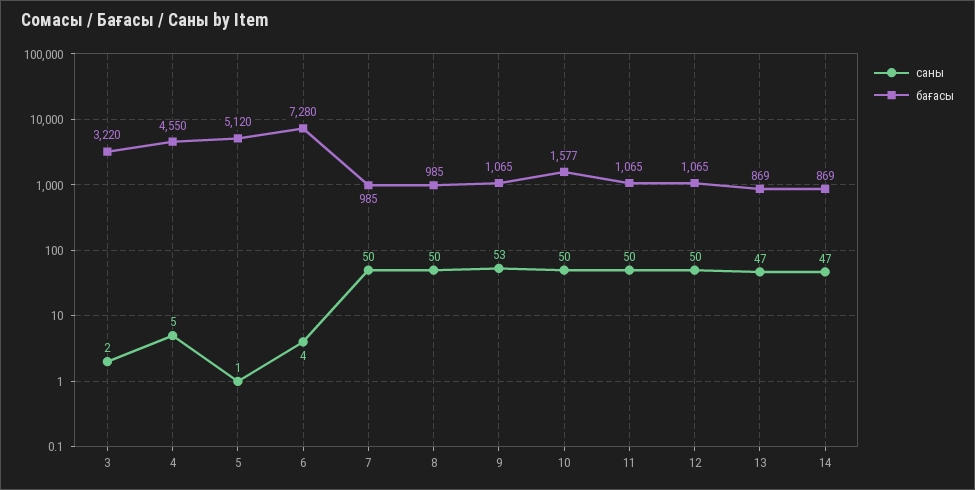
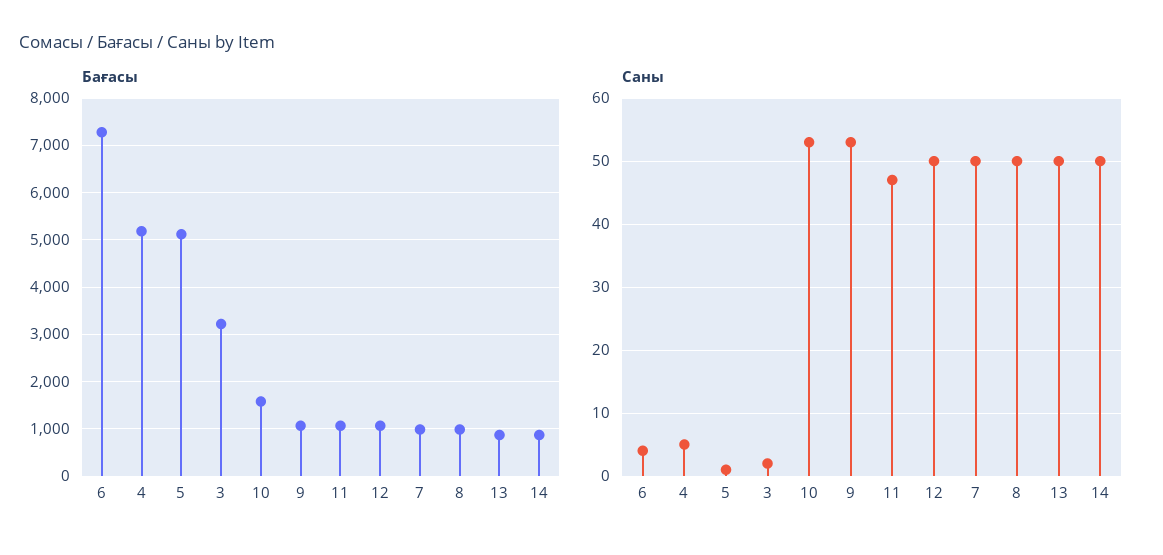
  {
    "саны": {
      "3": 2,
      "4": 5,
      "5": 1,
      "6": 4,
      "7": 50,
      "8": 50,
      "9": 53,
-     "10": 50,
+     "10": 53,
-     "11": 50,
+     "11": 47,
      "12": 50,
-     "13": 47,
+     "13": 50,
-     "14": 47
+     "14": 50
    },
    "бағасы": {
      "3": 3220,
-     "4": 4550,
+     "4": 5200,
      "5": 5120,
      "6": 7280,
      "7": 985,
      "8": 985,
      "9": 1065,
      "10": 1577,
      "11": 1065,
      "12": 1065,
      "13": 869,
      "14": 869
    }
  }

